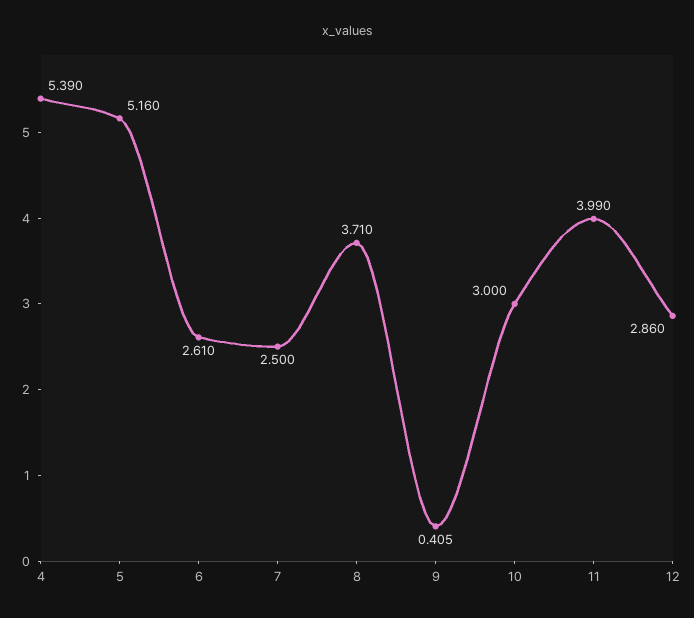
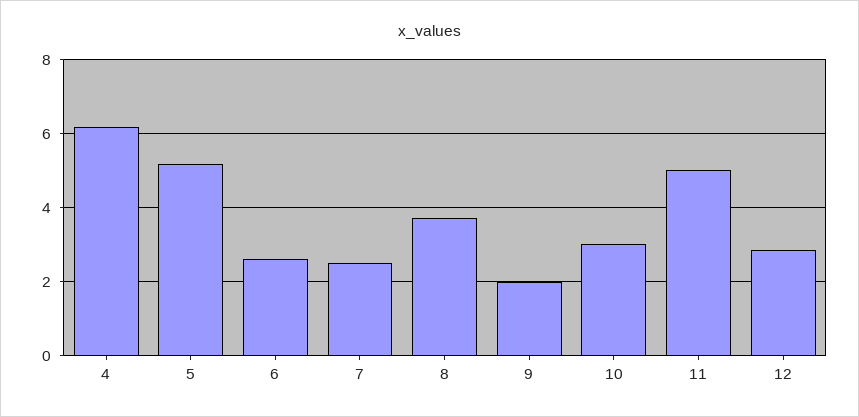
  {
-   "4": 5.39,
+   "4": 6.2,
    "5": 5.16,
    "6": 2.61,
    "7": 2.5,
    "8": 3.71,
-   "9": 0.405,
+   "9": 2,
    "10": 3,
-   "11": 3.99,
+   "11": 5,
    "12": 2.86
  }

